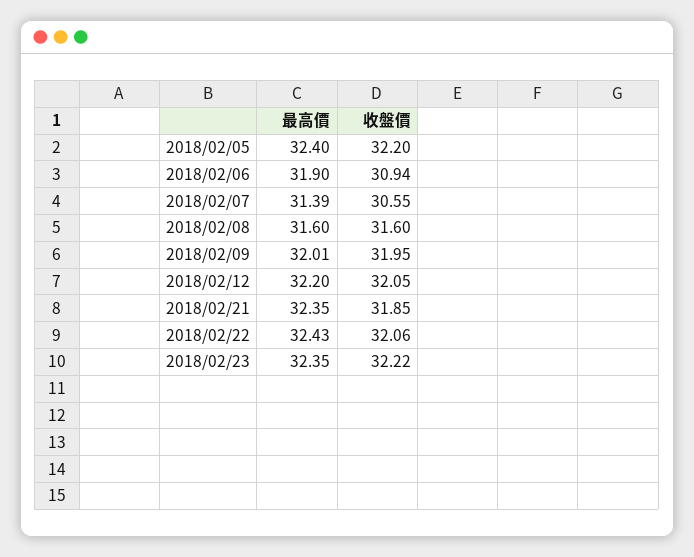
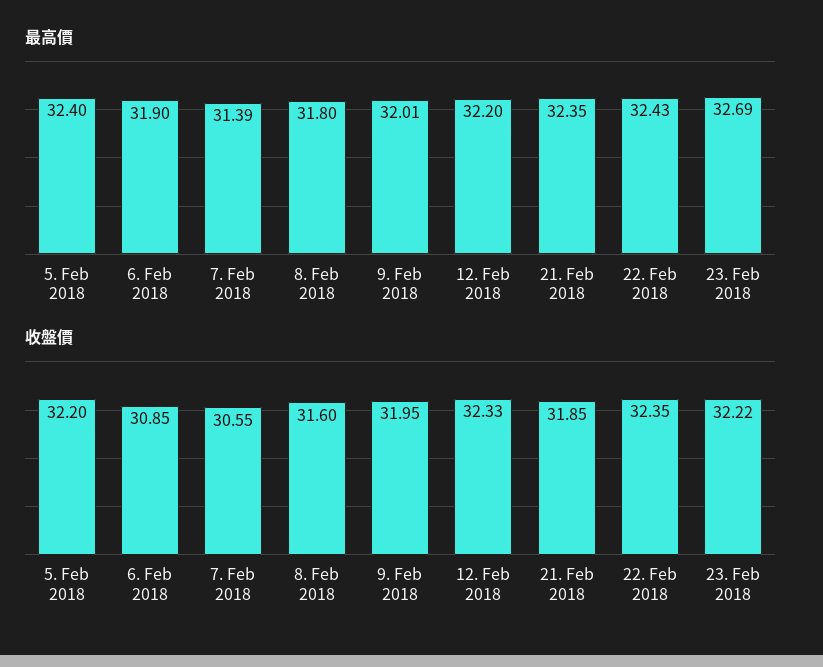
  {
    "最高價": {
      "2018/02/05": 32.4,
      "2018/02/06": 31.9,
      "2018/02/07": 31.39,
-     "2018/02/08": 31.6,
+     "2018/02/08": 31.8,
      "2018/02/09": 32.01,
      "2018/02/12": 32.2,
      "2018/02/21": 32.35,
      "2018/02/22": 32.43,
-     "2018/02/23": 32.35
+     "2018/02/23": 32.69
    },
    "收盤價": {
      "2018/02/05": 32.2,
-     "2018/02/06": 30.94,
+     "2018/02/06": 30.85,
      "2018/02/07": 30.55,
      "2018/02/08": 31.6,
      "2018/02/09": 31.95,
-     "2018/02/12": 32.05,
+     "2018/02/12": 32.33,
      "2018/02/21": 31.85,
-     "2018/02/22": 32.06,
+     "2018/02/22": 32.35,
      "2018/02/23": 32.22
    }
  }

